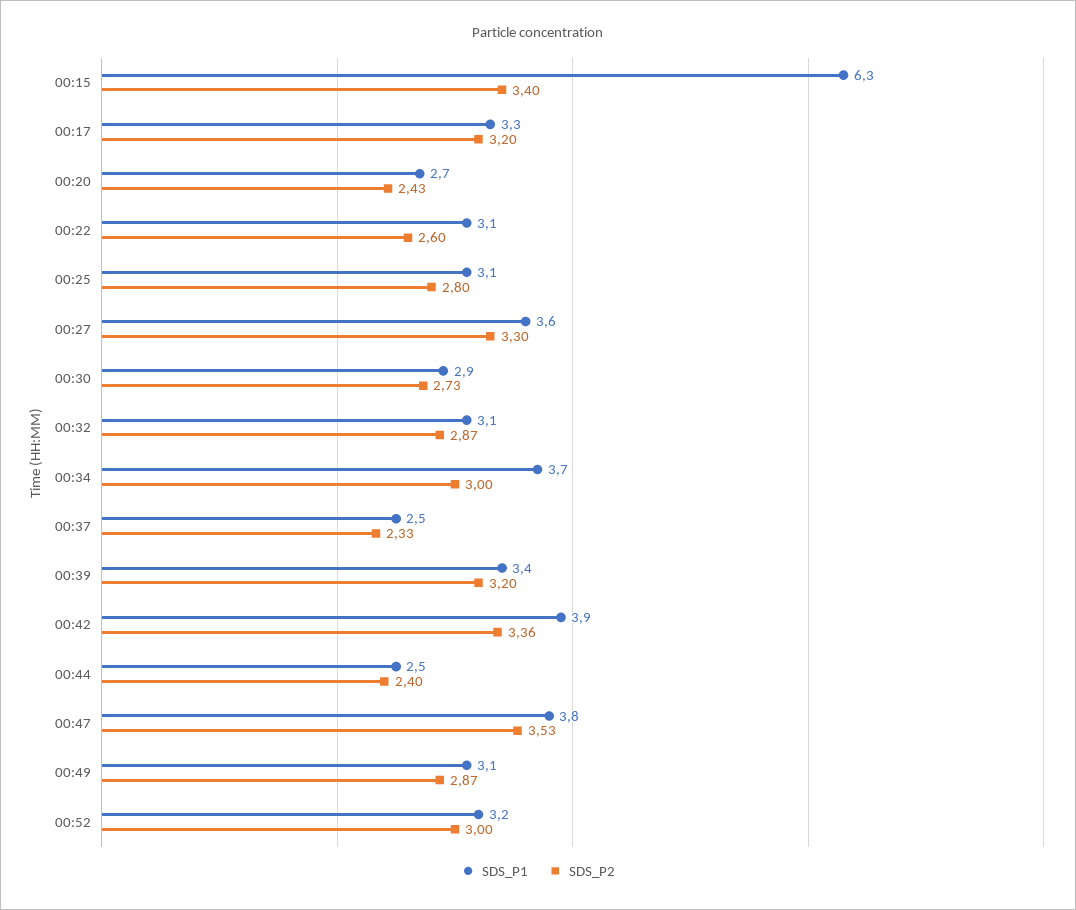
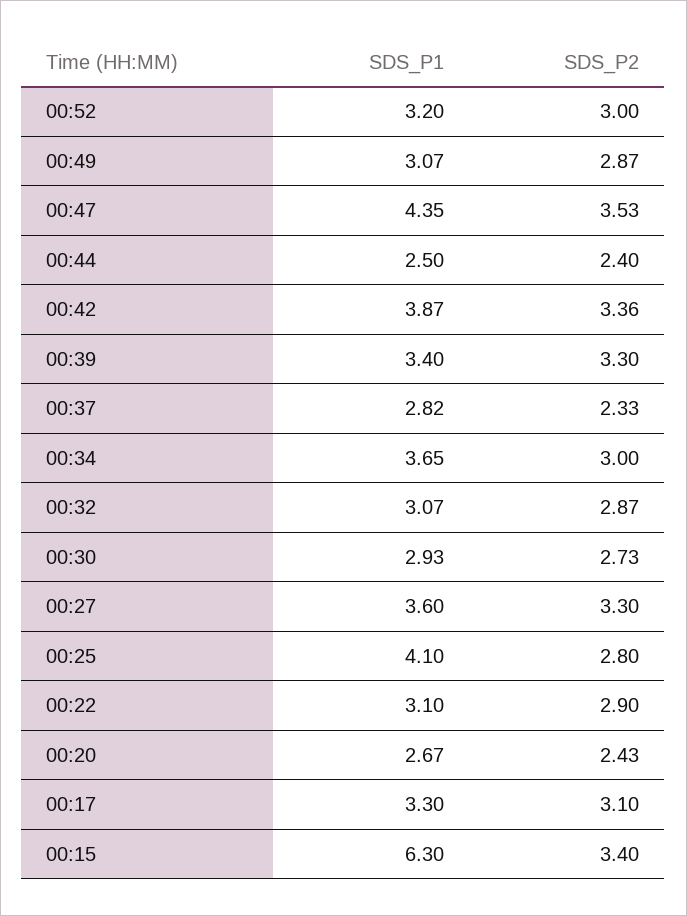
  {
    "SDS_P1": {
      "00:15": 6.3,
      "00:17": 3.3,
      "00:20": 2.67,
      "00:22": 3.1,
-     "00:25": 3.1,
+     "00:25": 4.1,
      "00:27": 3.6,
      "00:30": 2.93,
      "00:32": 3.07,
      "00:34": 3.65,
-     "00:37": 2.5,
+     "00:37": 2.82,
      "00:39": 3.4,
      "00:42": 3.87,
      "00:44": 2.5,
-     "00:47": 3.8,
+     "00:47": 4.35,
      "00:49": 3.07,
      "00:52": 3.2
    },
    "SDS_P2": {
      "00:15": 3.4,
-     "00:17": 3.2,
+     "00:17": 3.1,
      "00:20": 2.43,
-     "00:22": 2.6,
+     "00:22": 2.9,
      "00:25": 2.8,
      "00:27": 3.3,
      "00:30": 2.73,
      "00:32": 2.87,
      "00:34": 3,
      "00:37": 2.33,
-     "00:39": 3.2,
+     "00:39": 3.3,
      "00:42": 3.36,
      "00:44": 2.4,
      "00:47": 3.53,
      "00:49": 2.87,
      "00:52": 3
    }
  }

